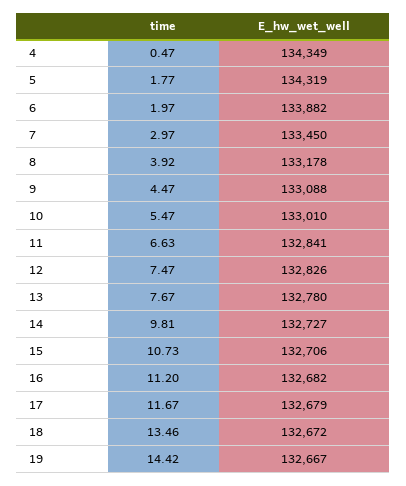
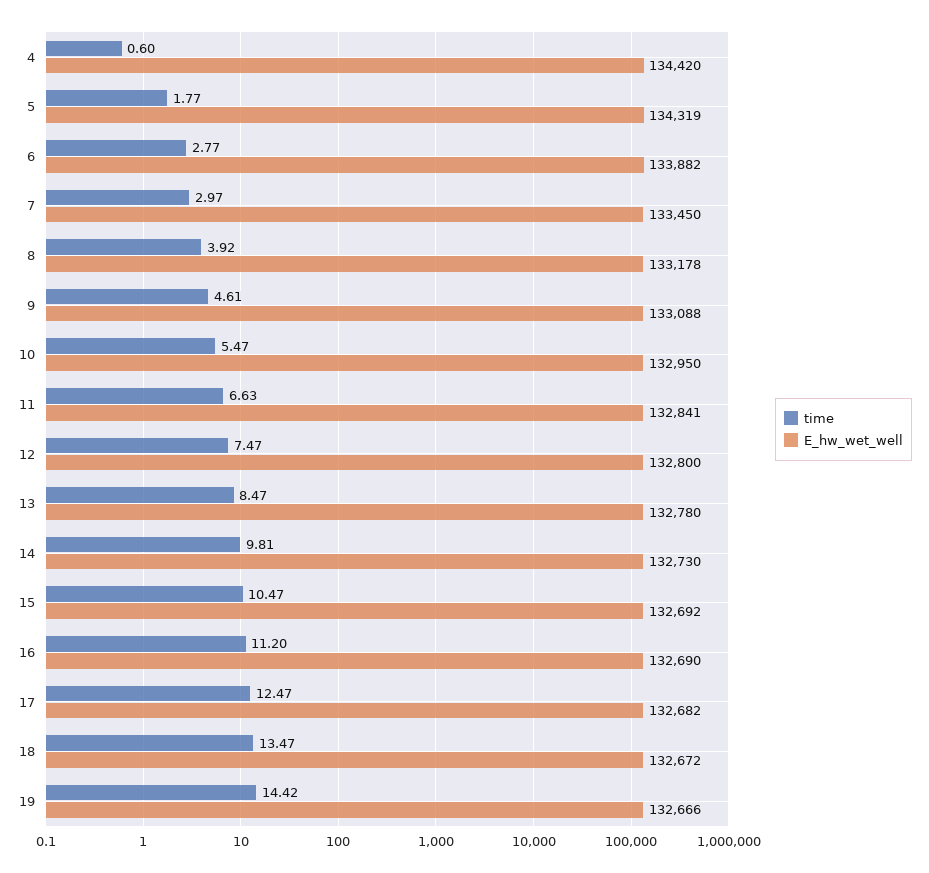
  {
    "time": {
-     "4": 0.47,
+     "4": 0.6,
      "5": 1.77,
-     "6": 1.97,
+     "6": 2.77,
      "7": 2.97,
      "8": 3.92,
-     "9": 4.47,
+     "9": 4.61,
      "10": 5.47,
      "11": 6.63,
      "12": 7.47,
-     "13": 7.67,
+     "13": 8.47,
      "14": 9.81,
-     "15": 10.73,
+     "15": 10.47,
      "16": 11.2,
-     "17": 11.67,
+     "17": 12.47,
-     "18": 13.46,
+     "18": 13.47,
      "19": 14.42
    },
    "E_hw_wet_well": {
-     "4": 134349,
+     "4": 134420,
      "5": 134319,
      "6": 133882,
      "7": 133450,
      "8": 133178,
      "9": 133088,
-     "10": 133010,
+     "10": 132950,
      "11": 132841,
-     "12": 132826,
+     "12": 132800,
      "13": 132780,
-     "14": 132727,
+     "14": 132730,
-     "15": 132706,
+     "15": 132692,
-     "16": 132682,
+     "16": 132690,
-     "17": 132679,
+     "17": 132682,
      "18": 132672,
-     "19": 132667
+     "19": 132666
    }
  }

